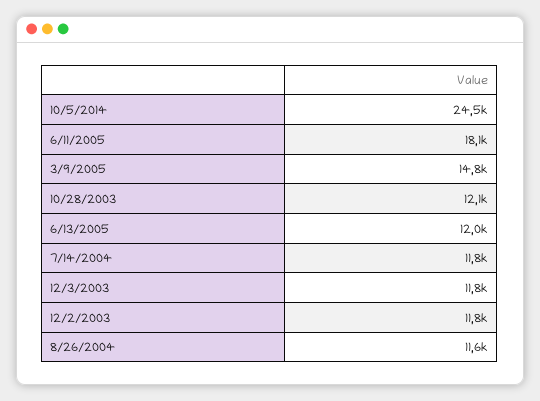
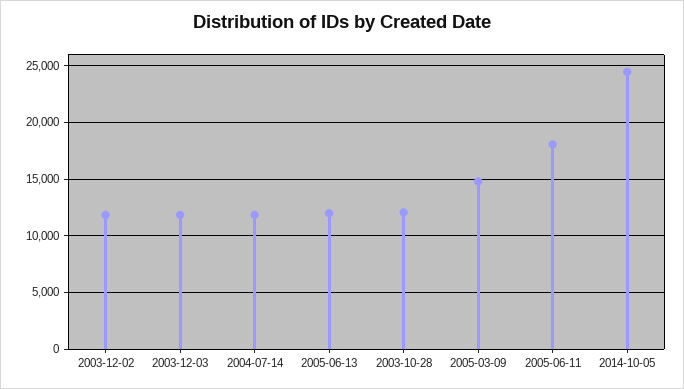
  {
    "10/5/2014": 24500,
    "6/11/2005": 18100,
    "3/9/2005": 14800,
    "10/28/2003": 12100,
    "6/13/2005": 12000,
    "7/14/2004": 11800,
    "12/3/2003": 11800,
-   "12/2/2003": 11800,
+   "12/2/2003": 11800
-   "8/26/2004": 11600
  }

